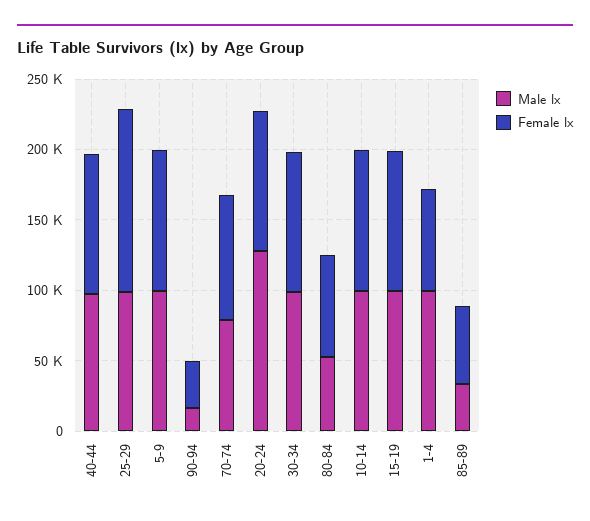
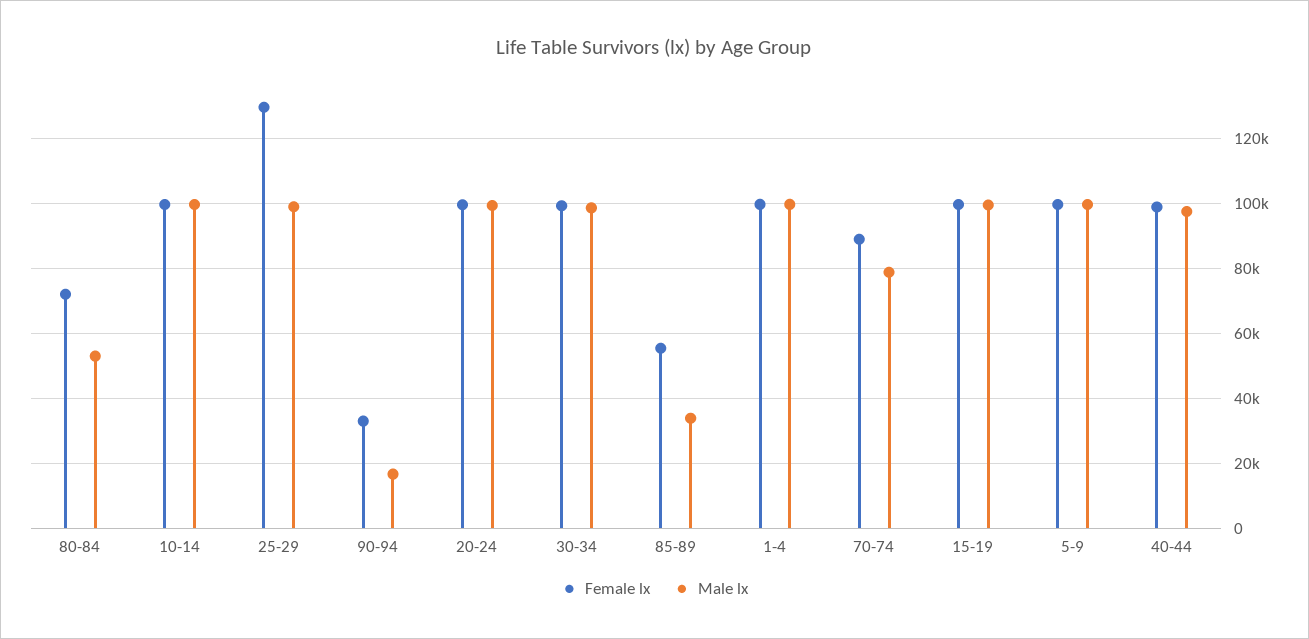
  {
    "Male lx": {
      "40-44": 98000,
      "25-29": 98000,
      "5-9": 100000,
      "90-94": 16000,
      "70-74": 78000,
-     "20-24": 130000,
+     "20-24": 100000,
      "30-34": 98000,
      "80-84": 54000,
      "10-14": 100000,
      "15-19": 100000,
      "1-4": 100000,
      "85-89": 34000
    },
    "Female lx": {
      "40-44": 98000,
      "25-29": 130000,
      "5-9": 100000,
      "90-94": 34000,
      "70-74": 88000,
      "20-24": 100000,
      "30-34": 100000,
      "80-84": 72000,
      "10-14": 100000,
      "15-19": 100000,
-     "1-4": 70000,
+     "1-4": 100000,
      "85-89": 56000
    }
  }

